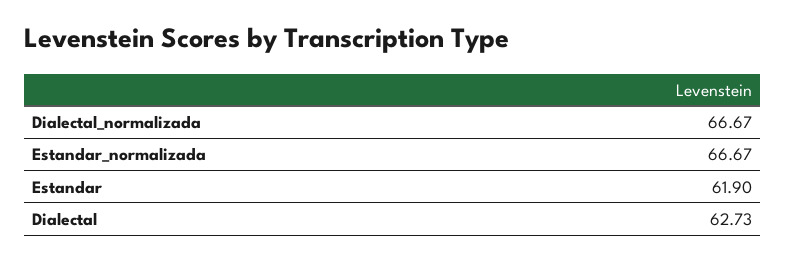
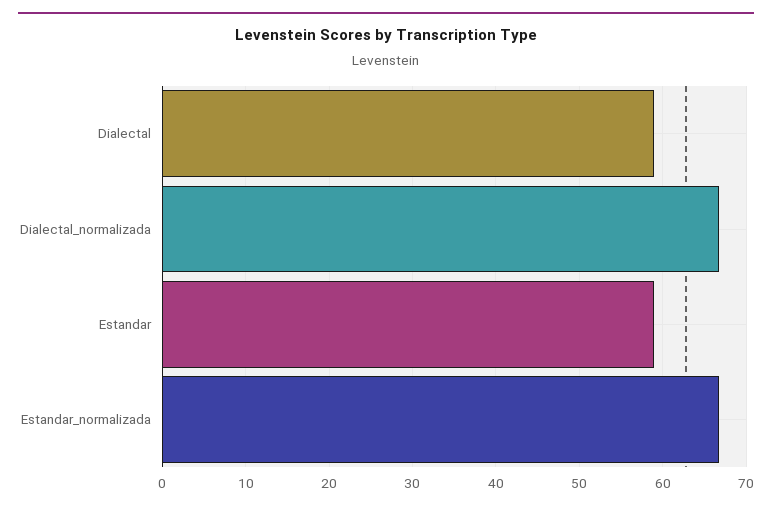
  {
    "Dialectal_normalizada": 66.67,
    "Estandar_normalizada": 66.67,
-   "Estandar": 61.9,
+   "Estandar": 59,
-   "Dialectal": 62.73
+   "Dialectal": 59
  }

